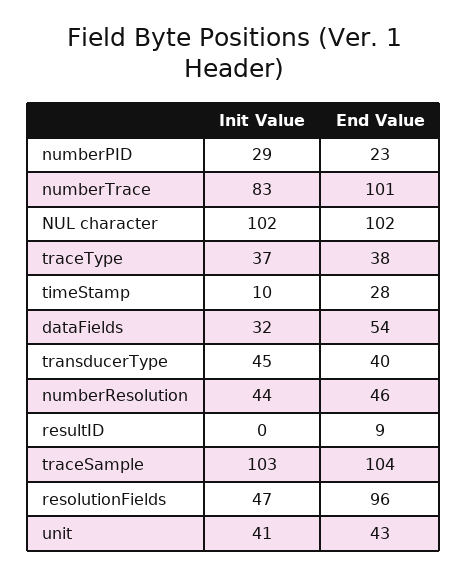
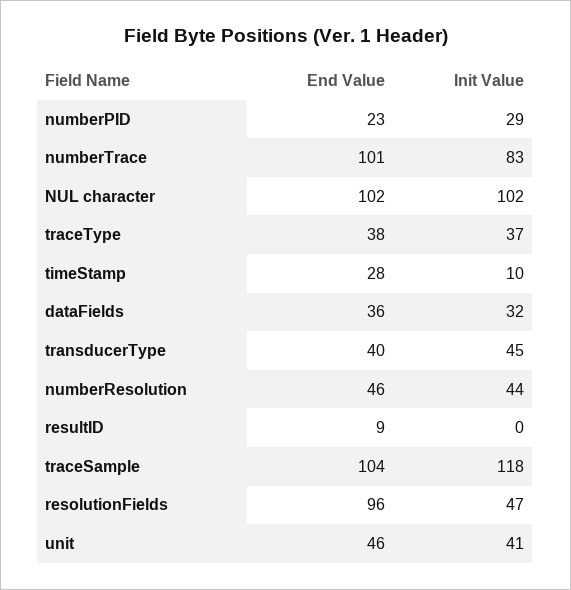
  {
    "Init Value": {
      "numberPID": 29,
      "numberTrace": 83,
      "NUL character": 102,
      "traceType": 37,
      "timeStamp": 10,
      "dataFields": 32,
      "transducerType": 45,
      "numberResolution": 44,
      "resultID": 0,
-     "traceSample": 103,
+     "traceSample": 118,
      "resolutionFields": 47,
      "unit": 41
    },
    "End Value": {
      "numberPID": 23,
      "numberTrace": 101,
      "NUL character": 102,
      "traceType": 38,
      "timeStamp": 28,
-     "dataFields": 54,
+     "dataFields": 36,
      "transducerType": 40,
      "numberResolution": 46,
      "resultID": 9,
      "traceSample": 104,
      "resolutionFields": 96,
-     "unit": 43
+     "unit": 46
    }
  }

